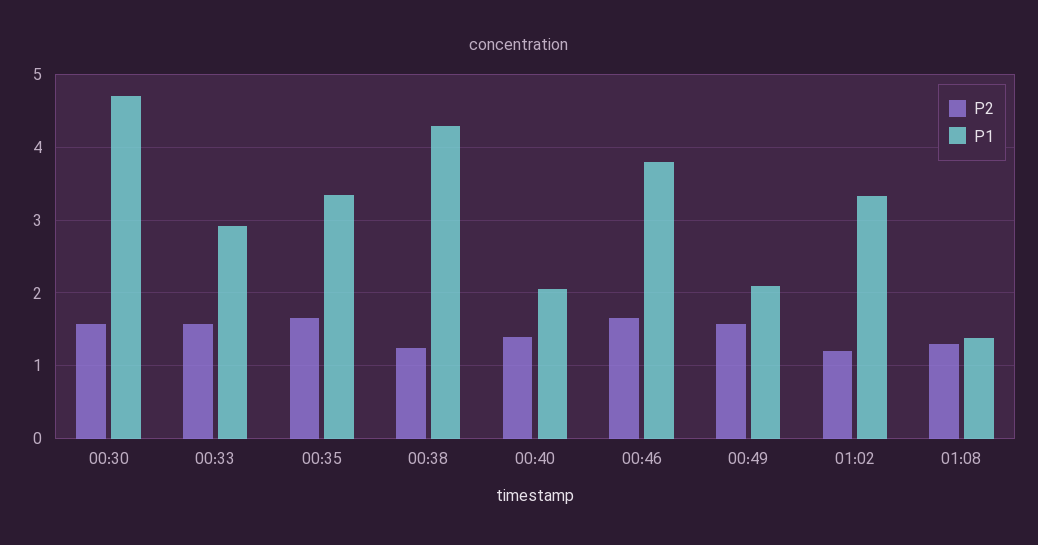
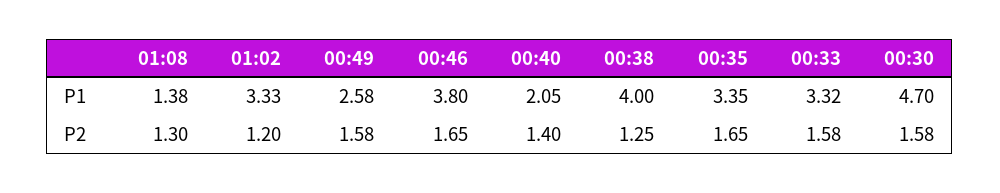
  {
    "P2": {
      "00:30": 1.58,
      "00:33": 1.58,
      "00:35": 1.65,
      "00:38": 1.25,
      "00:40": 1.4,
      "00:46": 1.65,
      "00:49": 1.58,
      "01:02": 1.2,
      "01:08": 1.3
    },
    "P1": {
      "00:30": 4.7,
-     "00:33": 2.9,
+     "00:33": 3.32,
      "00:35": 3.35,
-     "00:38": 4.3,
+     "00:38": 4,
      "00:40": 2.05,
      "00:46": 3.8,
-     "00:49": 2.1,
+     "00:49": 2.58,
      "01:02": 3.33,
      "01:08": 1.38
    }
  }

